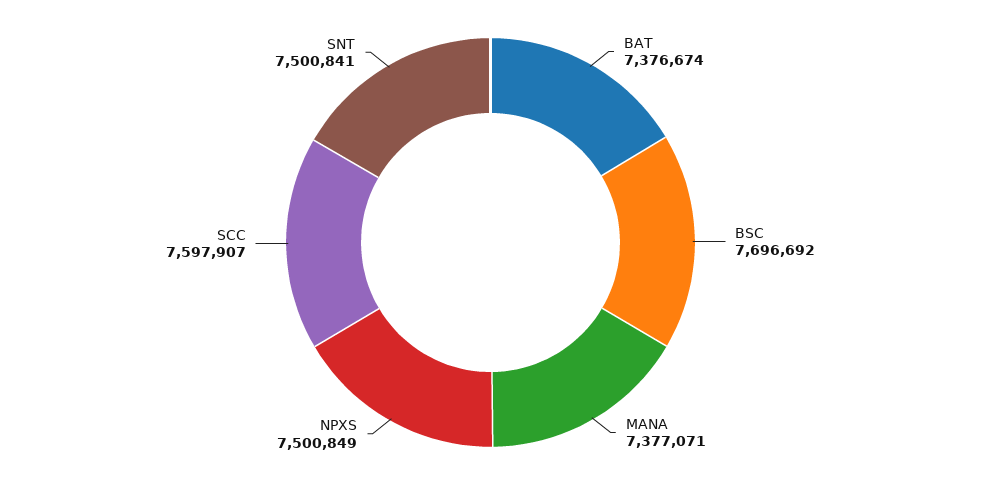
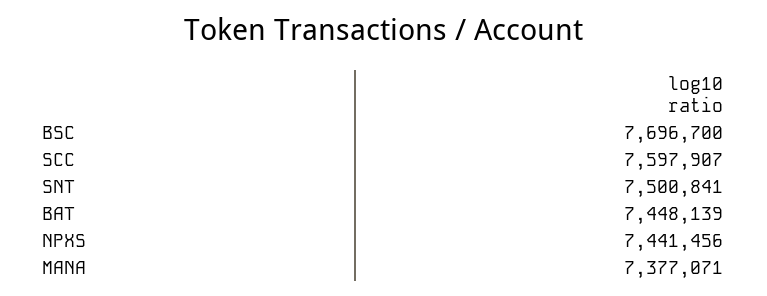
  {
-   "BAT": 7376674,
+   "BAT": 7448139,
-   "BSC": 7696692,
+   "BSC": 7696700,
    "MANA": 7377071,
-   "NPXS": 7500849,
+   "NPXS": 7441456,
    "SCC": 7597907,
    "SNT": 7500841
  }

